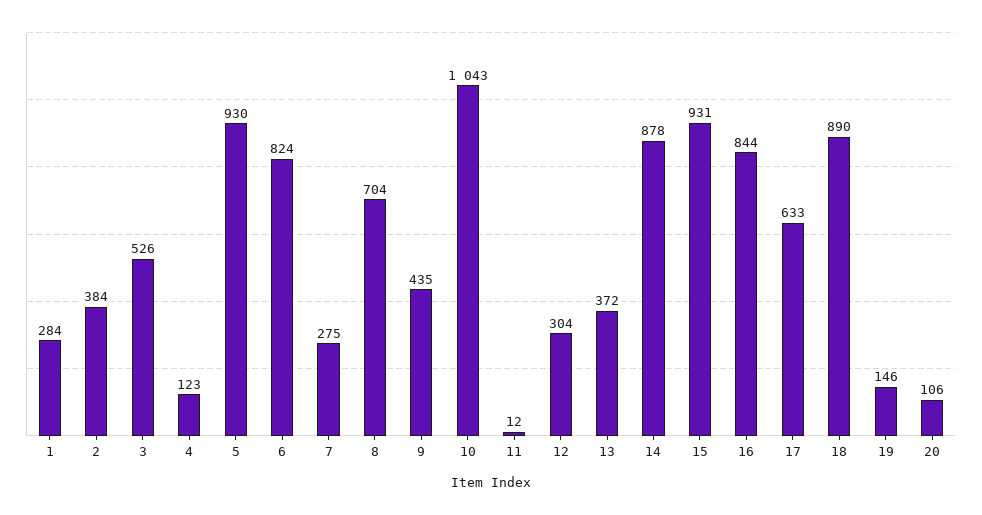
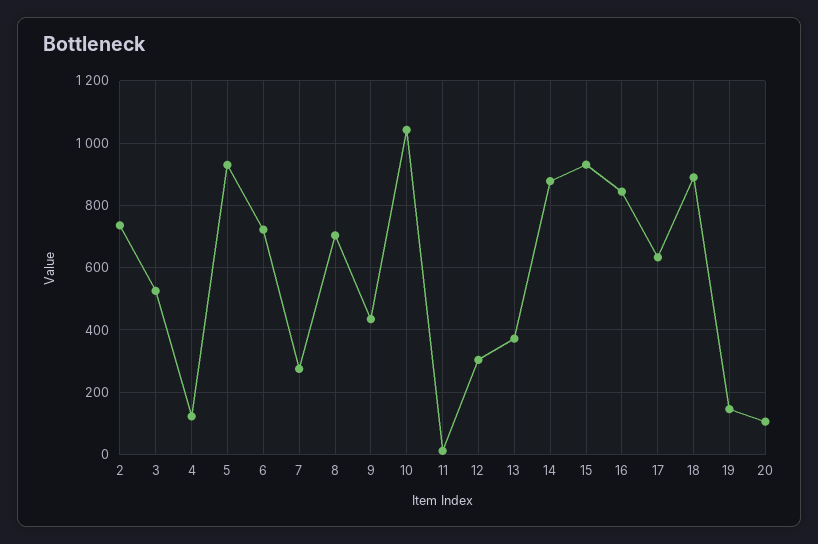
  {
-   "1": 284,
-   "2": 384,
+   "2": 740,
    "3": 526,
    "4": 123,
    "5": 930,
-   "6": 824,
+   "6": 720,
    "7": 275,
    "8": 704,
    "9": 435,
    "10": 1043,
    "11": 12,
    "12": 304,
    "13": 372,
    "14": 878,
    "15": 931,
    "16": 844,
    "17": 633,
    "18": 890,
    "19": 146,
    "20": 106
  }

